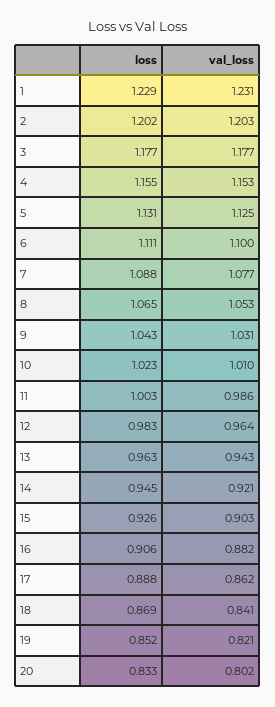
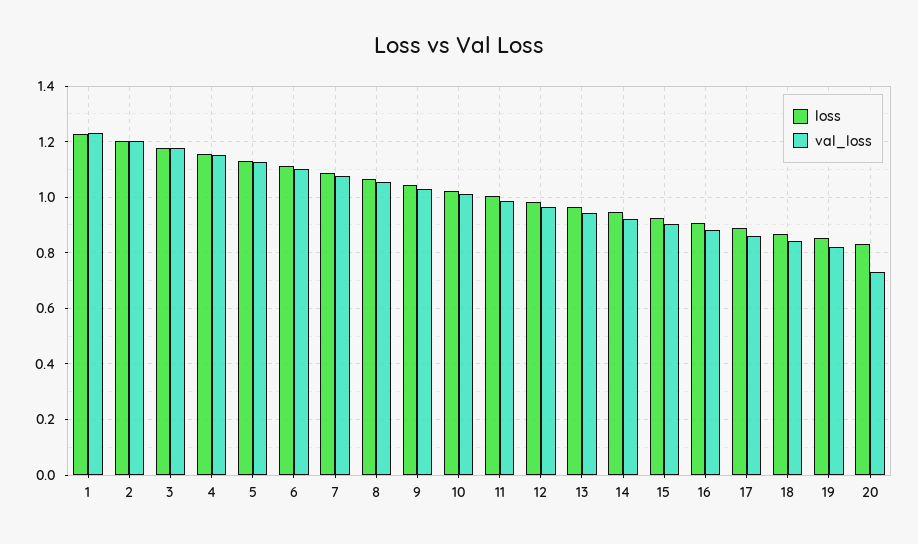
  {
    "loss": {
      "1": 1.229,
      "2": 1.202,
      "3": 1.177,
      "4": 1.155,
      "5": 1.131,
      "6": 1.111,
      "7": 1.088,
      "8": 1.065,
      "9": 1.043,
      "10": 1.023,
      "11": 1.003,
      "12": 0.983,
      "13": 0.963,
      "14": 0.945,
      "15": 0.926,
      "16": 0.906,
      "17": 0.888,
      "18": 0.869,
      "19": 0.852,
      "20": 0.833
    },
    "val_loss": {
      "1": 1.231,
      "2": 1.203,
      "3": 1.177,
      "4": 1.153,
      "5": 1.125,
      "6": 1.1,
      "7": 1.077,
      "8": 1.053,
      "9": 1.031,
      "10": 1.01,
      "11": 0.986,
      "12": 0.964,
      "13": 0.943,
      "14": 0.921,
      "15": 0.903,
      "16": 0.882,
      "17": 0.862,
      "18": 0.841,
      "19": 0.821,
-     "20": 0.802
+     "20": 0.725
    }
  }

